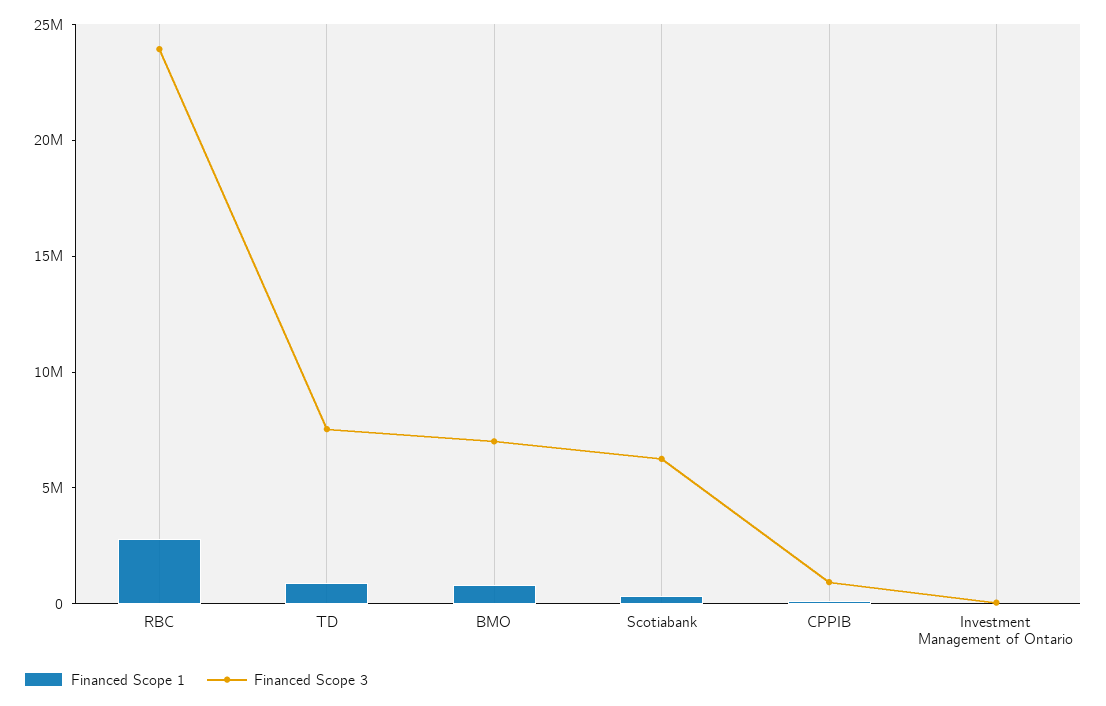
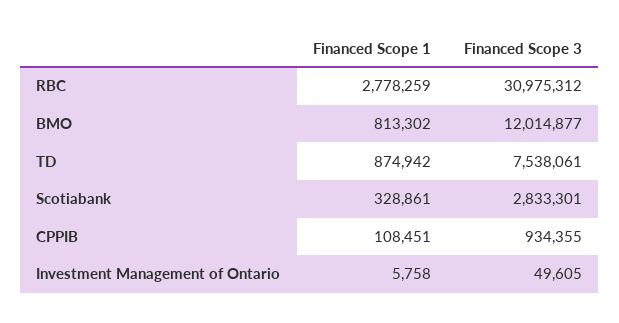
  {
    "Financed Scope 1": {
      "RBC": 2778259,
      "TD": 874942,
      "BMO": 813302,
      "Scotiabank": 328861,
      "CPPIB": 108451,
      "Investment Management of Ontario": 5758
    },
    "Financed Scope 3": {
-     "RBC": 24000000,
+     "RBC": 30975312,
      "TD": 7538061,
-     "BMO": 7000000,
+     "BMO": 12014877,
-     "Scotiabank": 6000000,
+     "Scotiabank": 2833301,
      "CPPIB": 934355,
      "Investment Management of Ontario": 49605
    }
  }

